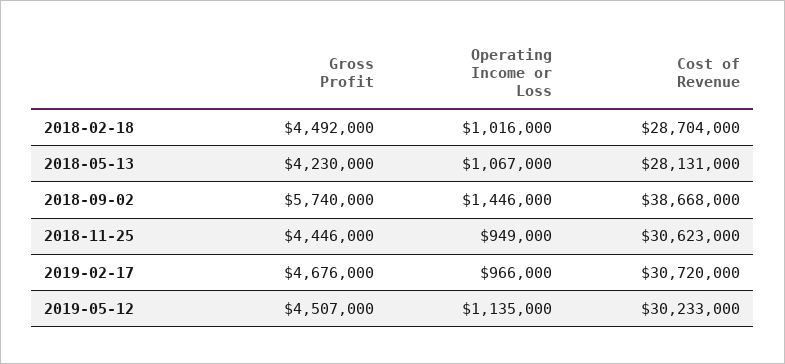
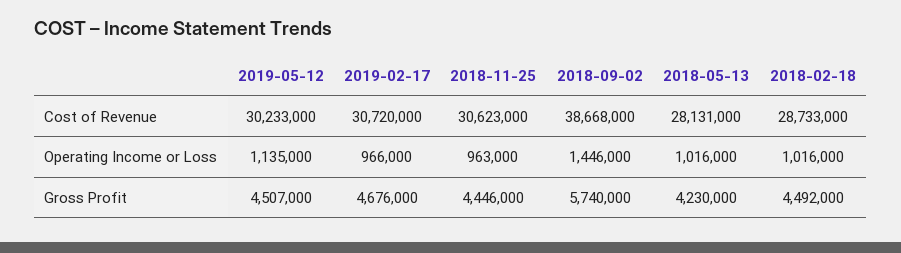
  {
    "Gross Profit": {
      "2018-02-18": 4492000,
      "2018-05-13": 4230000,
      "2018-09-02": 5740000,
      "2018-11-25": 4446000,
      "2019-02-17": 4676000,
      "2019-05-12": 4507000
    },
    "Operating Income or Loss": {
      "2018-02-18": 1016000,
-     "2018-05-13": 1067000,
+     "2018-05-13": 1016000,
      "2018-09-02": 1446000,
-     "2018-11-25": 949000,
+     "2018-11-25": 963000,
      "2019-02-17": 966000,
      "2019-05-12": 1135000
    },
    "Cost of Revenue": {
-     "2018-02-18": 28704000,
+     "2018-02-18": 28733000,
      "2018-05-13": 28131000,
      "2018-09-02": 38668000,
      "2018-11-25": 30623000,
      "2019-02-17": 30720000,
      "2019-05-12": 30233000
    }
  }

